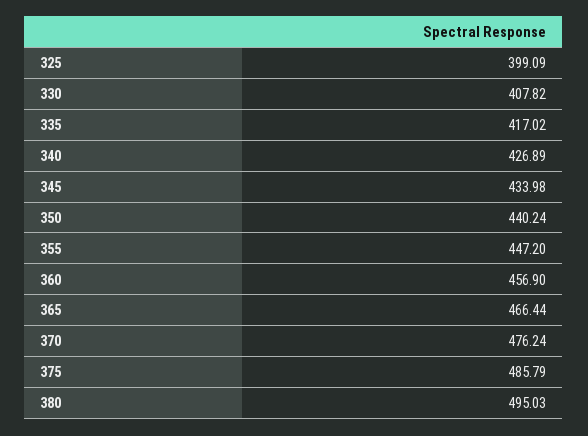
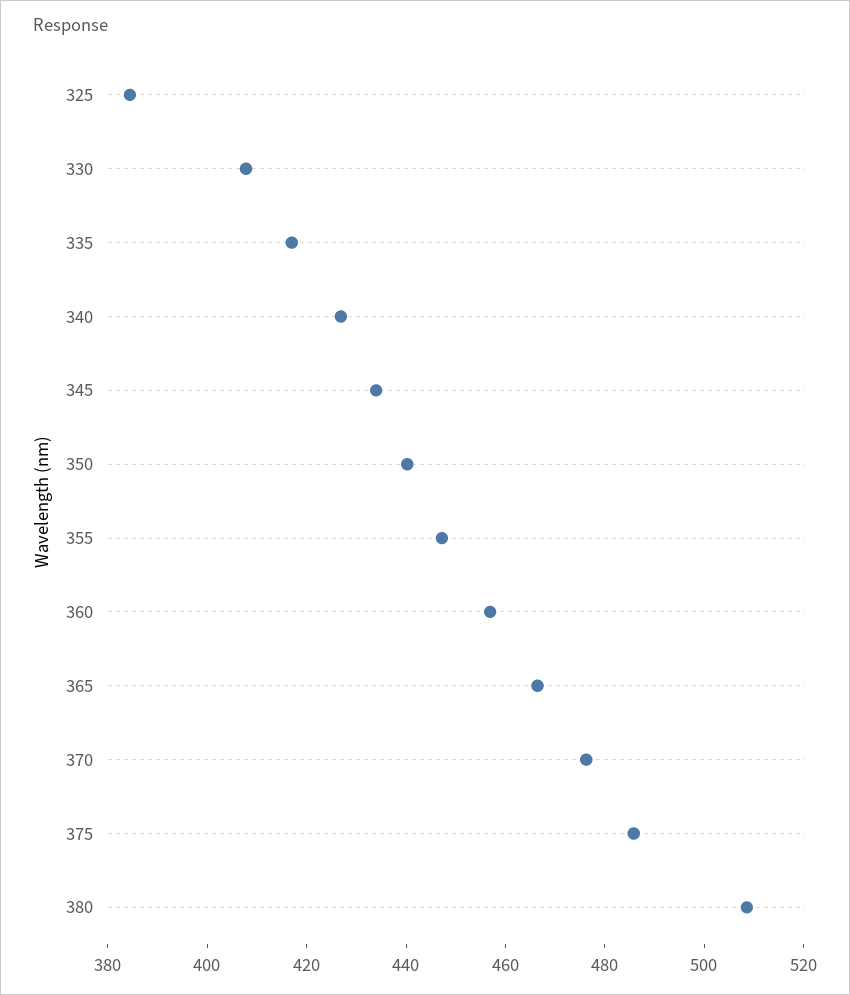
  {
-   "325": 399.09,
+   "325": 385,
    "330": 407.82,
    "335": 417.02,
    "340": 426.89,
    "345": 433.98,
    "350": 440.24,
    "355": 447.2,
    "360": 456.9,
    "365": 466.44,
    "370": 476.24,
    "375": 485.79,
-   "380": 495.03
+   "380": 510
  }

